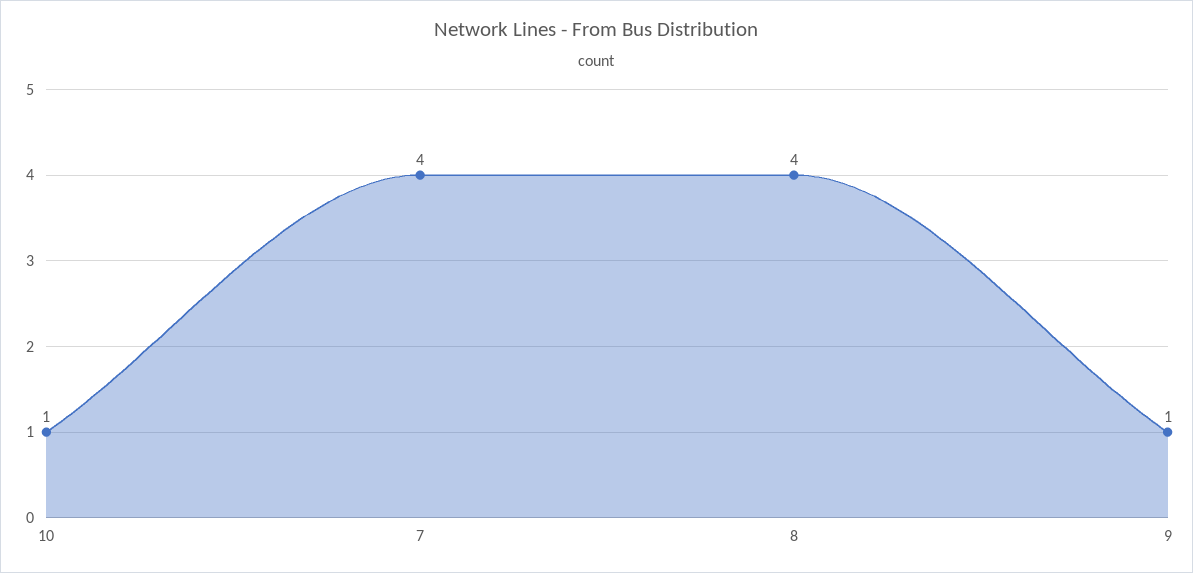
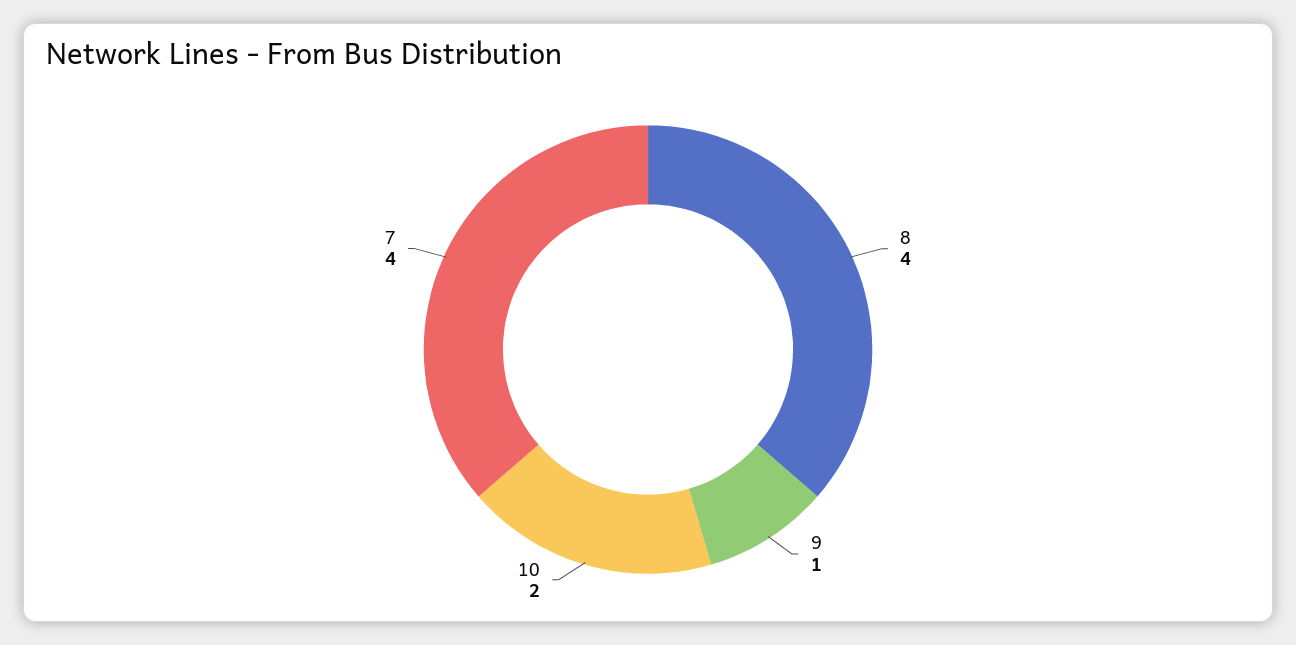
  {
-   "10": 1,
+   "10": 2,
    "7": 4,
    "8": 4,
    "9": 1
  }

